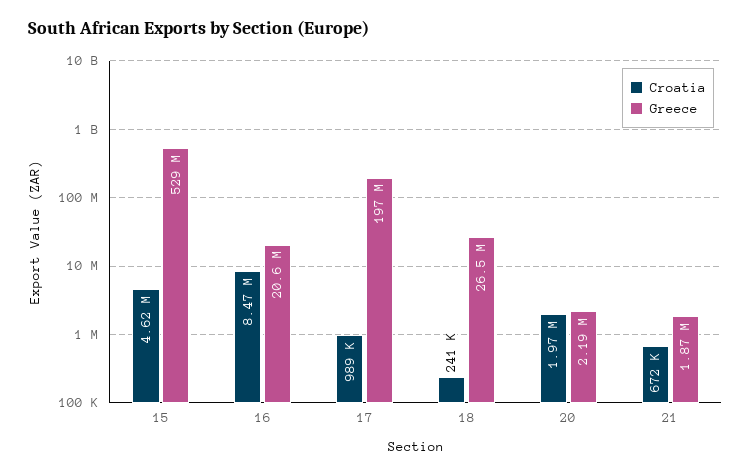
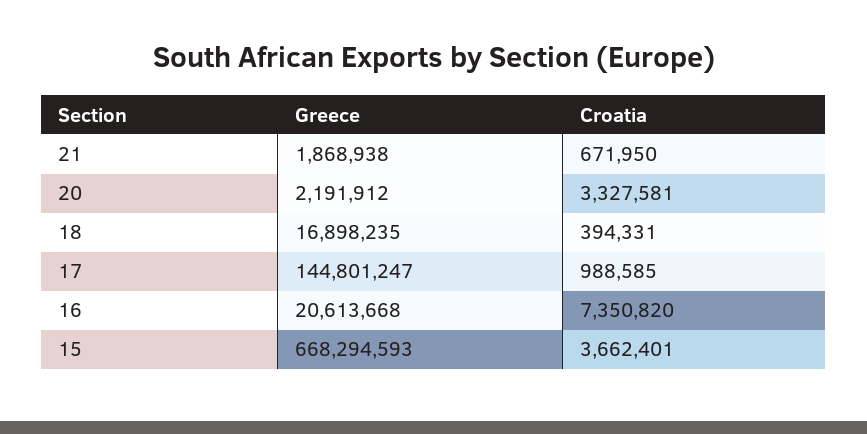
  {
    "Croatia": {
-     "15": 4620000,
+     "15": 3662401,
-     "16": 8470000,
+     "16": 7350820,
      "17": 988585,
-     "18": 241000,
+     "18": 394331,
-     "20": 1970000,
+     "20": 3327581,
      "21": 671950
    },
    "Greece": {
-     "15": 529000000,
+     "15": 668294593,
      "16": 20613668,
-     "17": 197000000,
+     "17": 144801247,
-     "18": 26500000,
+     "18": 16898235,
      "20": 2191912,
      "21": 1868938
    }
  }

